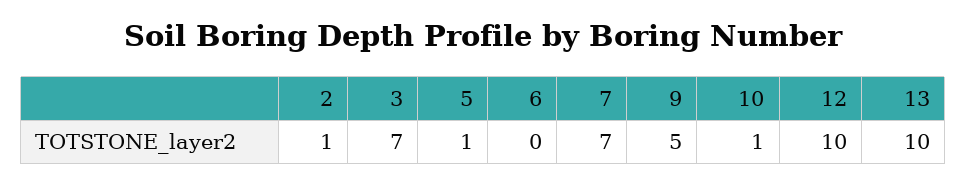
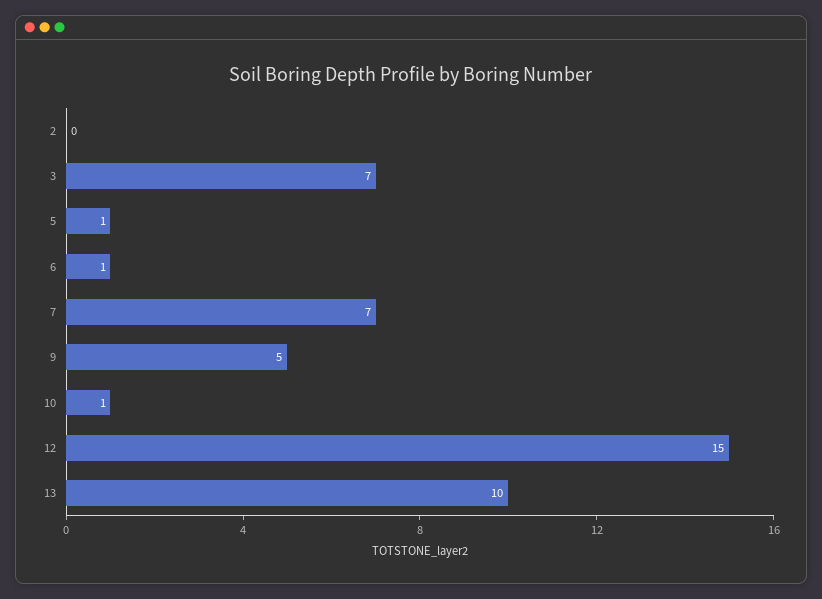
  {
-   "2": 1,
+   "2": 0,
    "3": 7,
    "5": 1,
-   "6": 0,
+   "6": 1,
    "7": 7,
    "9": 5,
    "10": 1,
-   "12": 10,
+   "12": 15,
    "13": 10
  }

